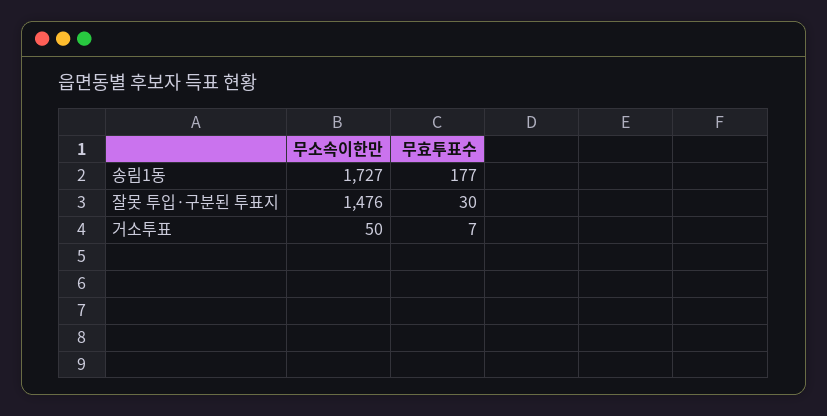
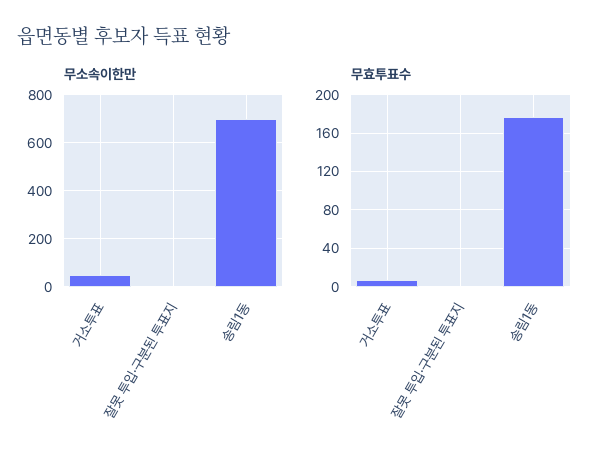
  {
    "무소속이한만": {
-     "송림1동": 1727,
+     "송림1동": 700,
-     "잘못 투입·구분된 투표지": 1476,
+     "잘못 투입·구분된 투표지": 0,
      "거소투표": 50
    },
    "무효투표수": {
      "송림1동": 177,
-     "잘못 투입·구분된 투표지": 30,
+     "잘못 투입·구분된 투표지": 0,
      "거소투표": 7
    }
  }

